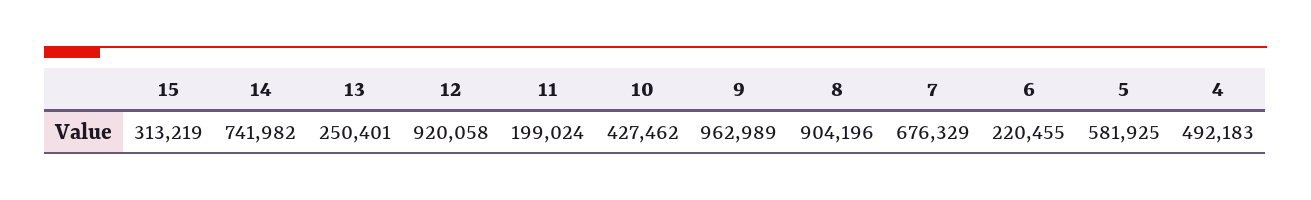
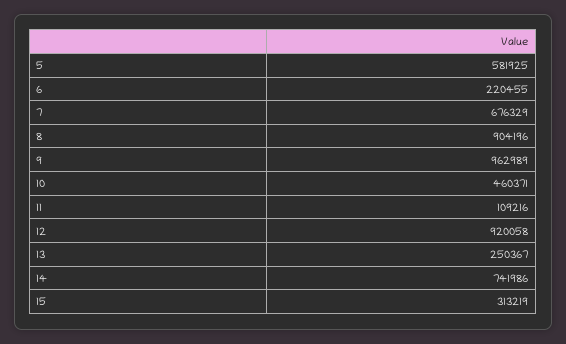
  {
    "15": 313219,
-   "14": 741982,
+   "14": 741986,
-   "13": 250401,
+   "13": 250367,
    "12": 920058,
-   "11": 199024,
+   "11": 109216,
-   "10": 427462,
+   "10": 460371,
    "9": 962989,
    "8": 904196,
    "7": 676329,
    "6": 220455,
-   "5": 581925,
+   "5": 581925
-   "4": 492183
  }

